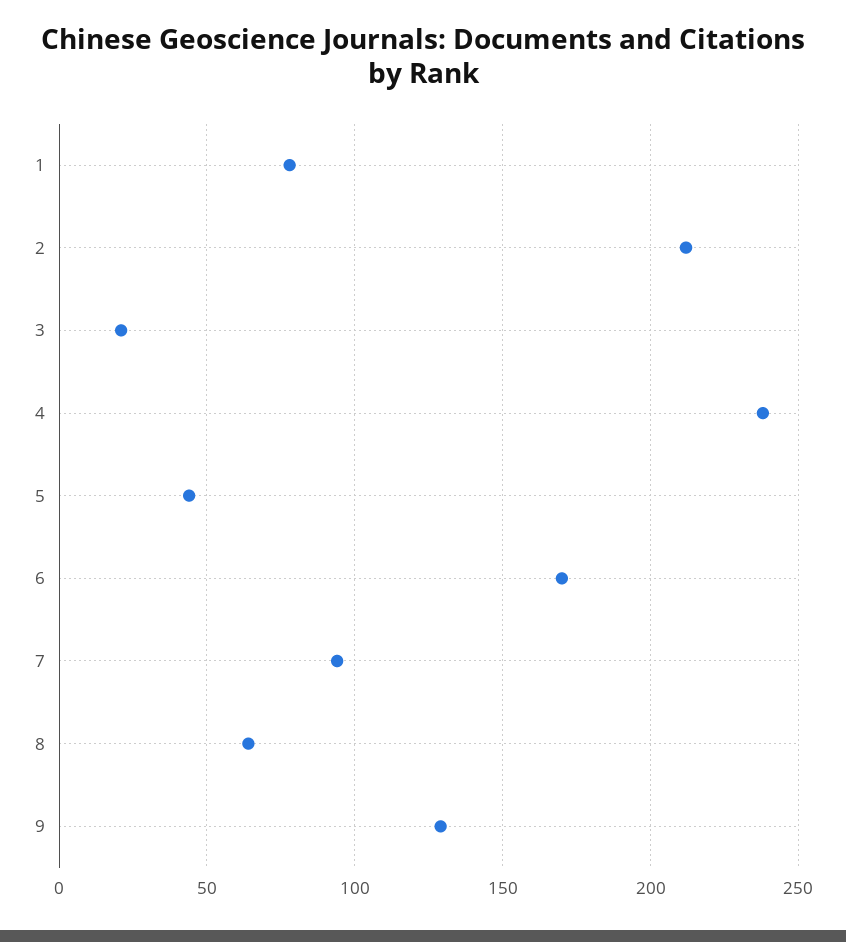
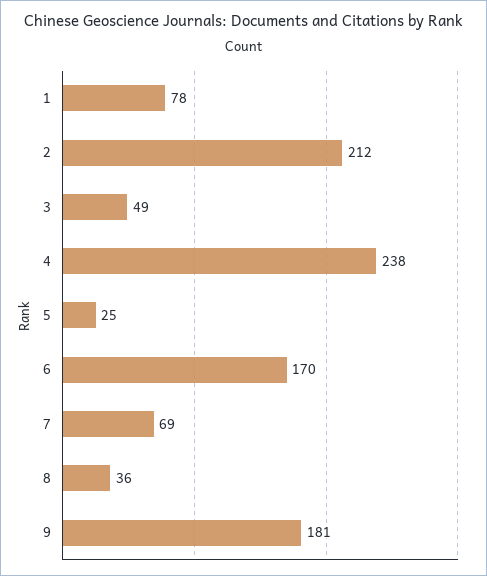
  {
    "1": 78,
    "2": 212,
-   "3": 20,
+   "3": 49,
    "4": 238,
-   "5": 45,
+   "5": 25,
    "6": 170,
-   "7": 95,
+   "7": 69,
-   "8": 65,
+   "8": 36,
-   "9": 130
+   "9": 181
  }

